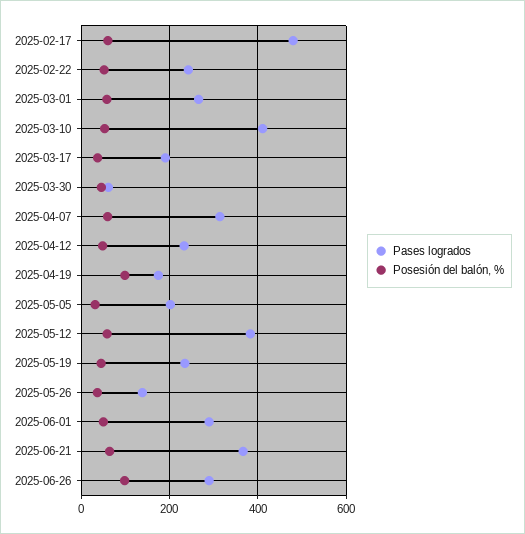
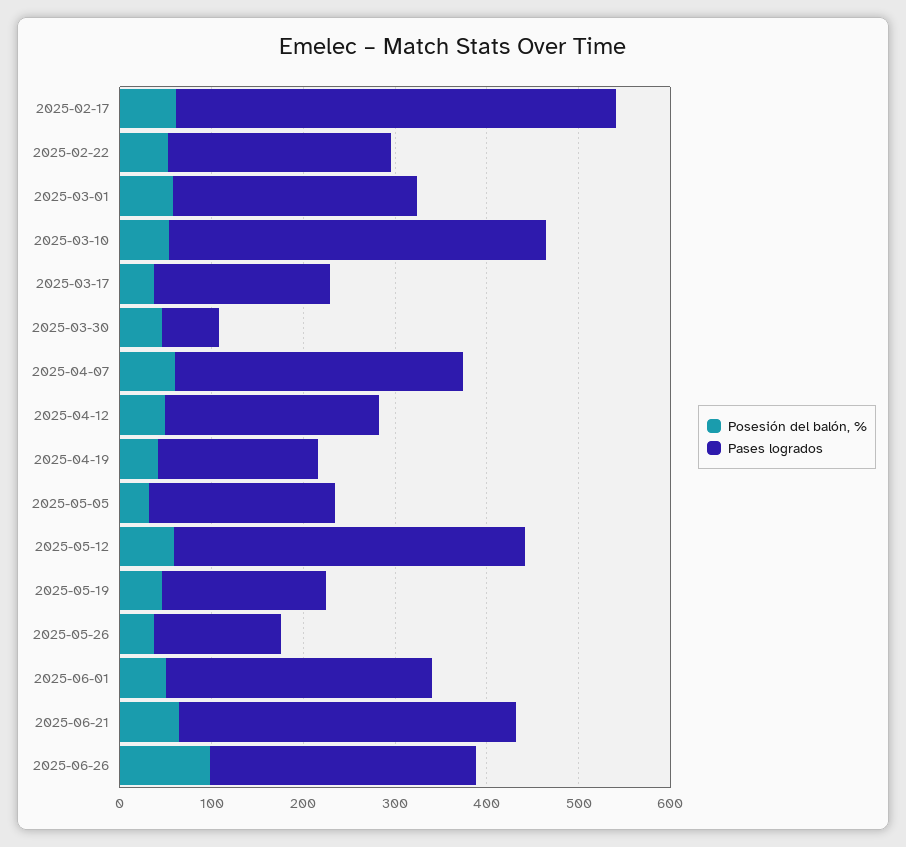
  {
    "Pases logrados": {
      "2025-02-17": 480,
      "2025-02-22": 240,
      "2025-03-01": 260,
      "2025-03-10": 420,
      "2025-03-17": 200,
      "2025-03-30": 60,
      "2025-04-07": 320,
      "2025-04-12": 240,
      "2025-04-19": 180,
      "2025-05-05": 200,
      "2025-05-12": 380,
-     "2025-05-19": 240,
+     "2025-05-19": 180,
      "2025-05-26": 140,
      "2025-06-01": 300,
      "2025-06-21": 360,
      "2025-06-26": 300
    },
    "Posesión del balón, %": {
      "2025-02-17": 60,
      "2025-02-22": 60,
      "2025-03-01": 60,
      "2025-03-10": 60,
      "2025-03-17": 40,
      "2025-03-30": 40,
      "2025-04-07": 60,
      "2025-04-12": 40,
-     "2025-04-19": 100,
+     "2025-04-19": 40,
      "2025-05-05": 40,
      "2025-05-12": 60,
      "2025-05-19": 40,
      "2025-05-26": 40,
      "2025-06-01": 60,
      "2025-06-21": 60,
      "2025-06-26": 100
    }
  }

